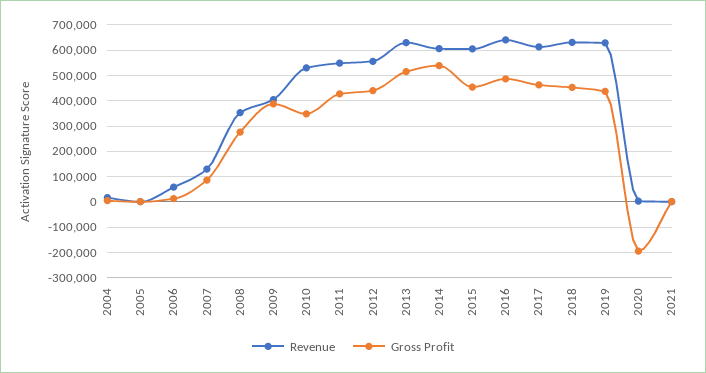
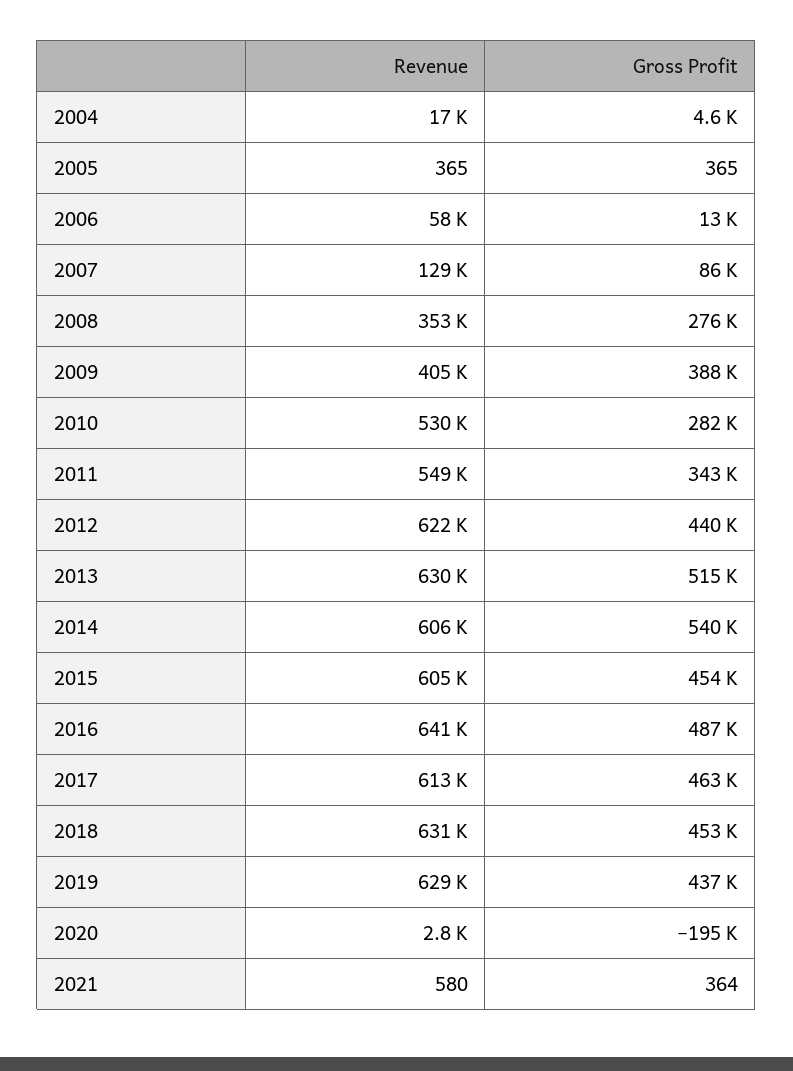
  {
    "Revenue": {
      "2004": 17000,
      "2005": 365,
      "2006": 58000,
      "2007": 129000,
      "2008": 353000,
      "2009": 405000,
      "2010": 530000,
      "2011": 549000,
-     "2012": 550000,
+     "2012": 622000,
      "2013": 630000,
      "2014": 606000,
      "2015": 605000,
      "2016": 641000,
      "2017": 613000,
      "2018": 631000,
      "2019": 629000,
      "2020": 2800,
      "2021": 580
    },
    "Gross Profit": {
      "2004": 4600,
      "2005": 365,
      "2006": 13000,
      "2007": 86000,
      "2008": 276000,
      "2009": 388000,
-     "2010": 350000,
+     "2010": 282000,
-     "2011": 425000,
+     "2011": 343000,
      "2012": 440000,
      "2013": 515000,
      "2014": 540000,
      "2015": 454000,
      "2016": 487000,
      "2017": 463000,
      "2018": 453000,
      "2019": 437000,
      "2020": -195000,
      "2021": 364
    }
  }

